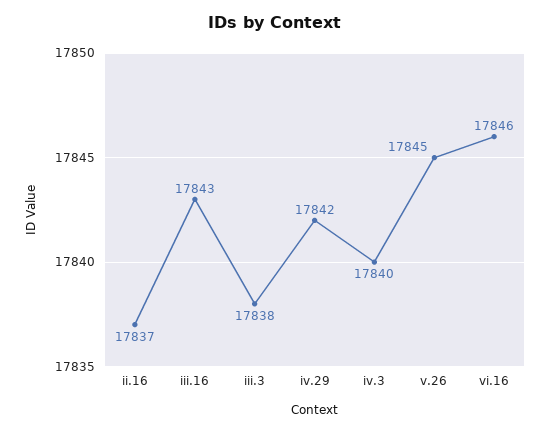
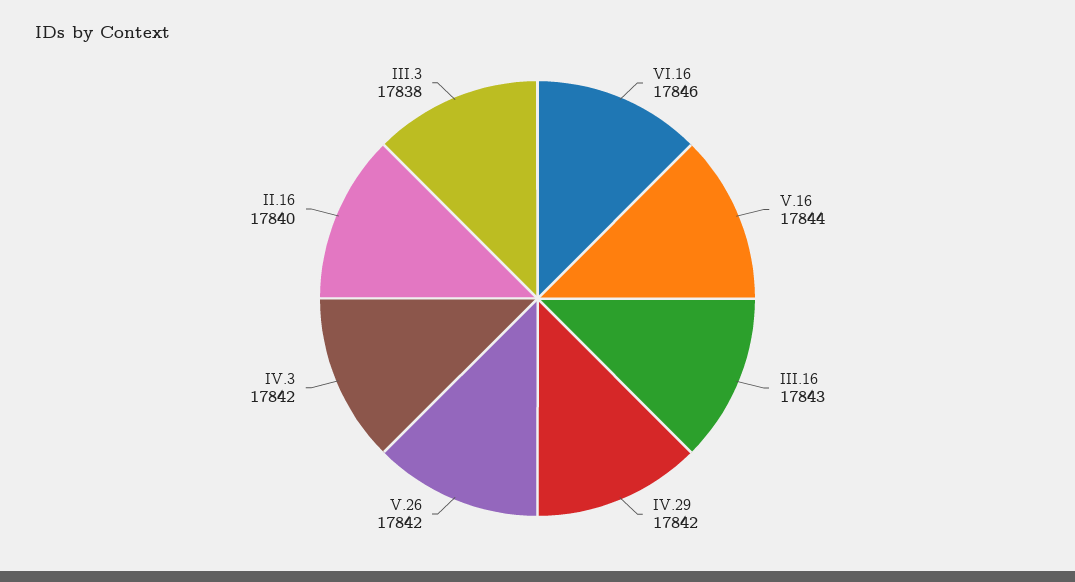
  {
-   "ii.16": 17837,
+   "ii.16": 17840,
    "iii.16": 17843,
    "iii.3": 17838,
    "iv.29": 17842,
-   "iv.3": 17840,
+   "iv.3": 17842,
-   "v.26": 17845,
+   "v.26": 17842,
-   "vi.16": 17846
+   "vi.16": 17846,
+   "V.16": 17844
  }

